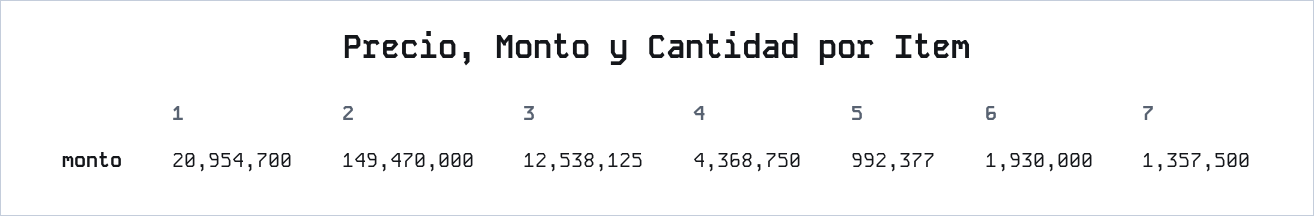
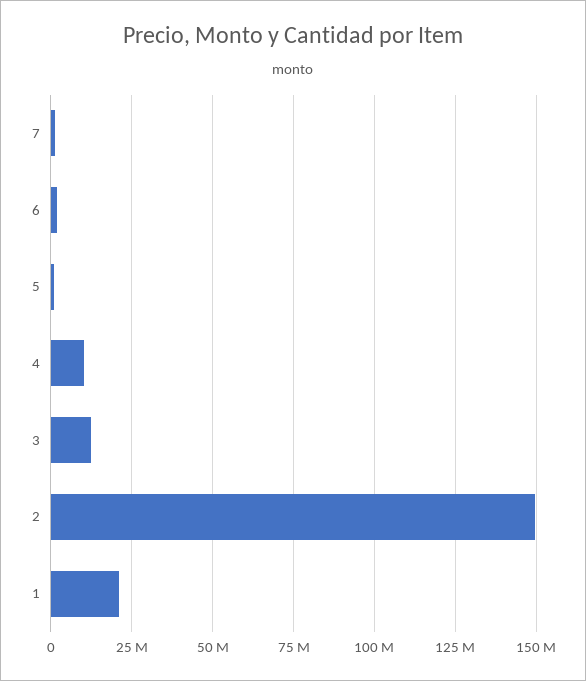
  {
    "1": 20954700,
    "2": 149470000,
    "3": 12538125,
-   "4": 4368750,
+   "4": 10000000,
    "5": 992377,
    "6": 1930000,
    "7": 1357500
  }

